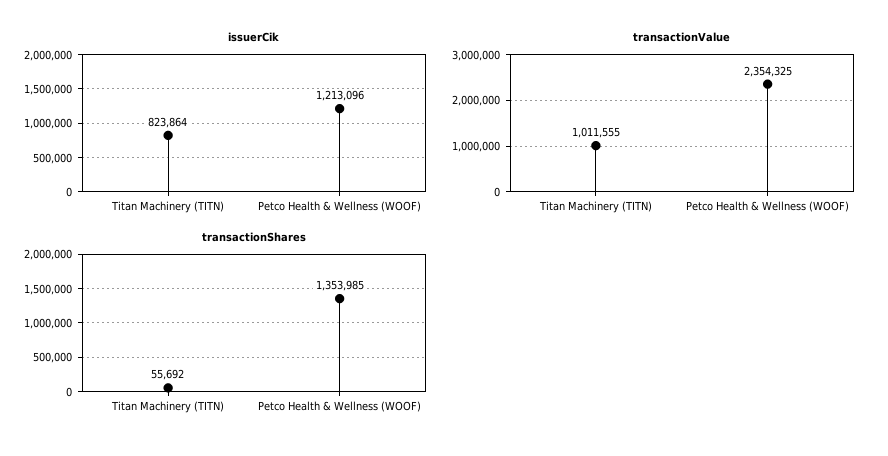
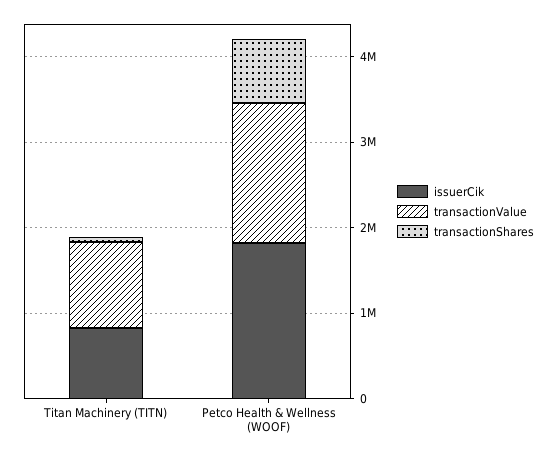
  {
    "issuerCik": {
      "Titan Machinery (TITN)": 823864,
-     "Petco Health & Wellness (WOOF)": 1213096
+     "Petco Health & Wellness (WOOF)": 1800000
    },
    "transactionValue": {
      "Titan Machinery (TITN)": 1011555,
-     "Petco Health & Wellness (WOOF)": 2354325
+     "Petco Health & Wellness (WOOF)": 1600000
    },
    "transactionShares": {
      "Titan Machinery (TITN)": 55692,
-     "Petco Health & Wellness (WOOF)": 1353985
+     "Petco Health & Wellness (WOOF)": 800000
    }
  }

